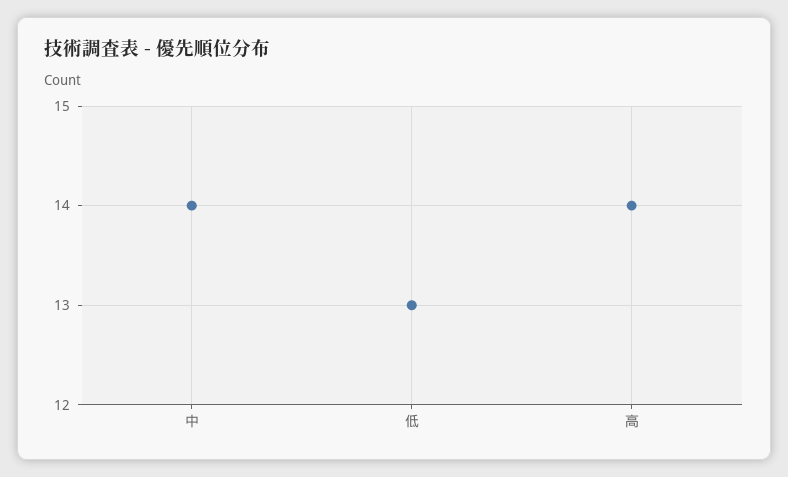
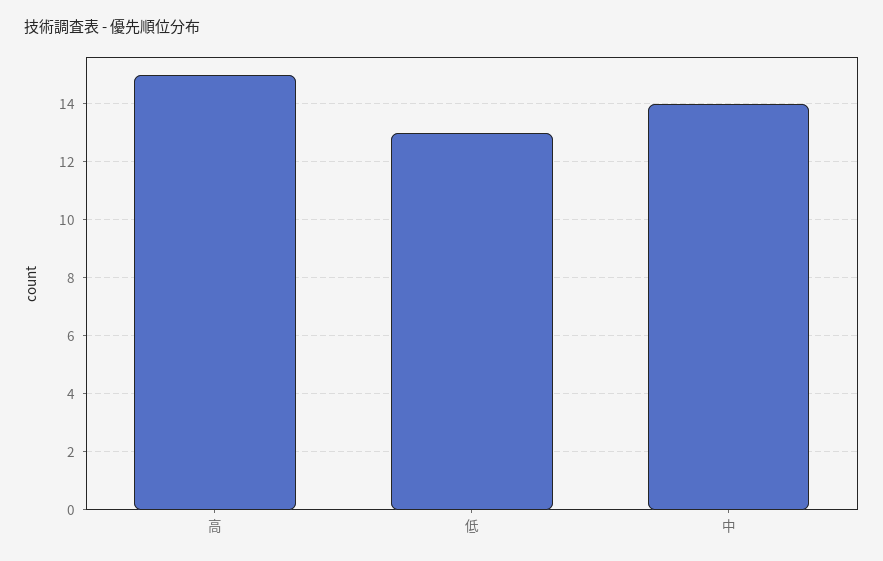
  {
    "中": 14,
    "低": 13,
-   "高": 14
+   "高": 15
  }

